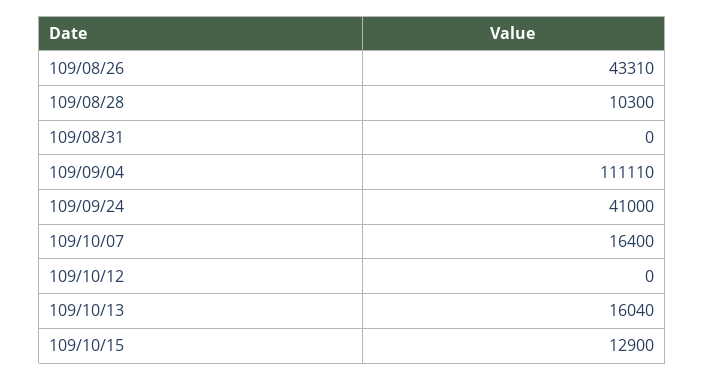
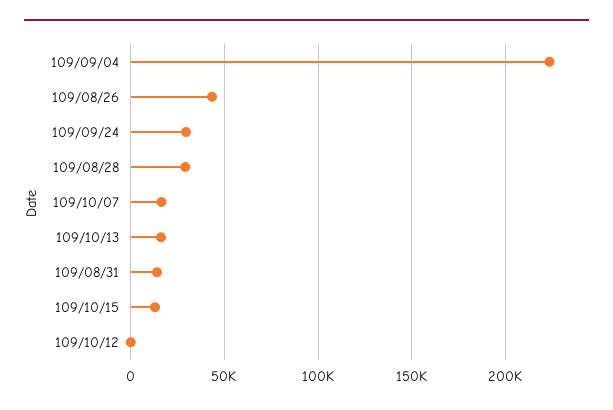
  {
    "109/08/26": 43310,
-   "109/08/28": 10300,
+   "109/08/28": 30000,
-   "109/08/31": 0,
+   "109/08/31": 15000,
-   "109/09/04": 111110,
+   "109/09/04": 225000,
-   "109/09/24": 41000,
+   "109/09/24": 30000,
    "109/10/07": 16400,
    "109/10/12": 0,
    "109/10/13": 16040,
    "109/10/15": 12900
  }

